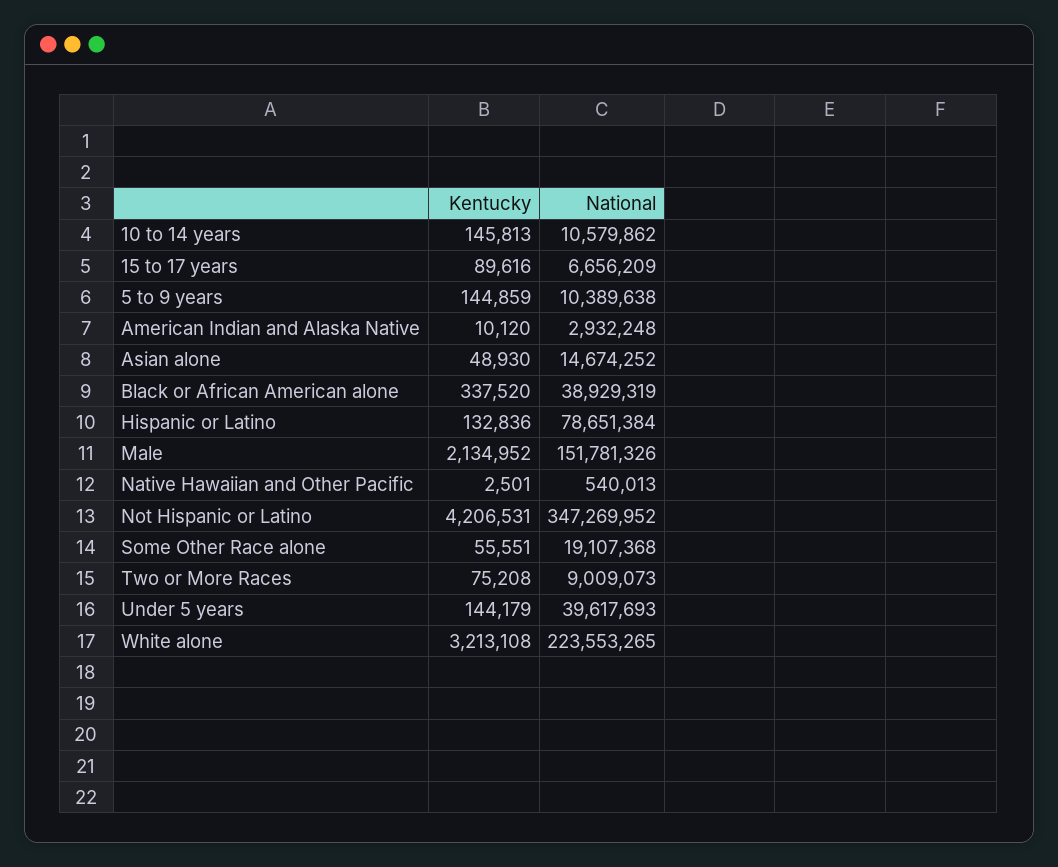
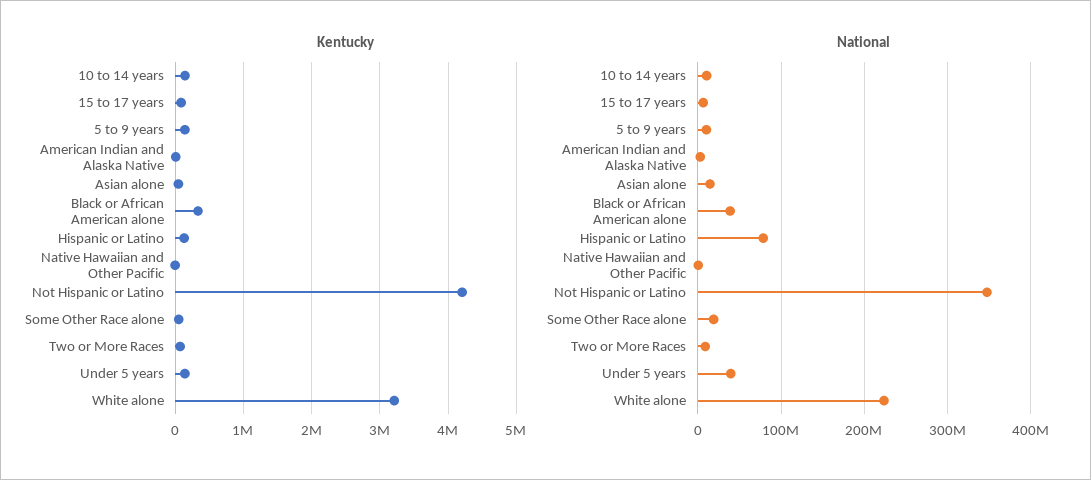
  {
    "Kentucky": {
      "10 to 14 years": 145813,
      "15 to 17 years": 89616,
      "5 to 9 years": 144859,
      "American Indian and Alaska Native": 10120,
      "Asian alone": 48930,
      "Black or African American alone": 337520,
      "Hispanic or Latino": 132836,
-     "Male": 2134952,
      "Native Hawaiian and Other Pacific": 2501,
      "Not Hispanic or Latino": 4206531,
      "Some Other Race alone": 55551,
      "Two or More Races": 75208,
      "Under 5 years": 144179,
      "White alone": 3213108
    },
    "National": {
      "10 to 14 years": 10579862,
      "15 to 17 years": 6656209,
      "5 to 9 years": 10389638,
      "American Indian and Alaska Native": 2932248,
      "Asian alone": 14674252,
      "Black or African American alone": 38929319,
      "Hispanic or Latino": 78651384,
-     "Male": 151781326,
      "Native Hawaiian and Other Pacific": 540013,
      "Not Hispanic or Latino": 347269952,
      "Some Other Race alone": 19107368,
      "Two or More Races": 9009073,
      "Under 5 years": 39617693,
      "White alone": 223553265
    }
  }

